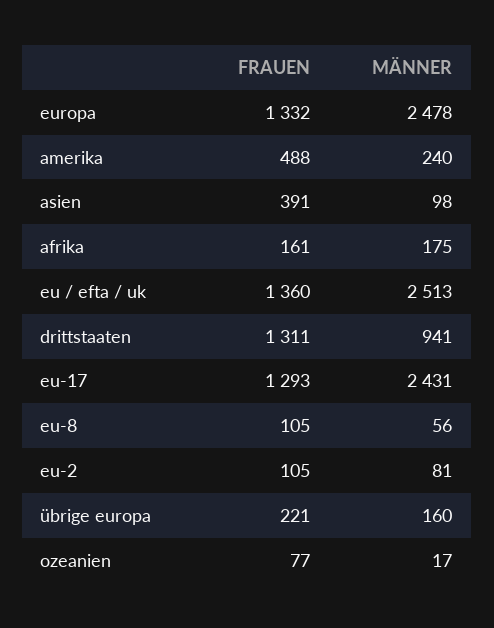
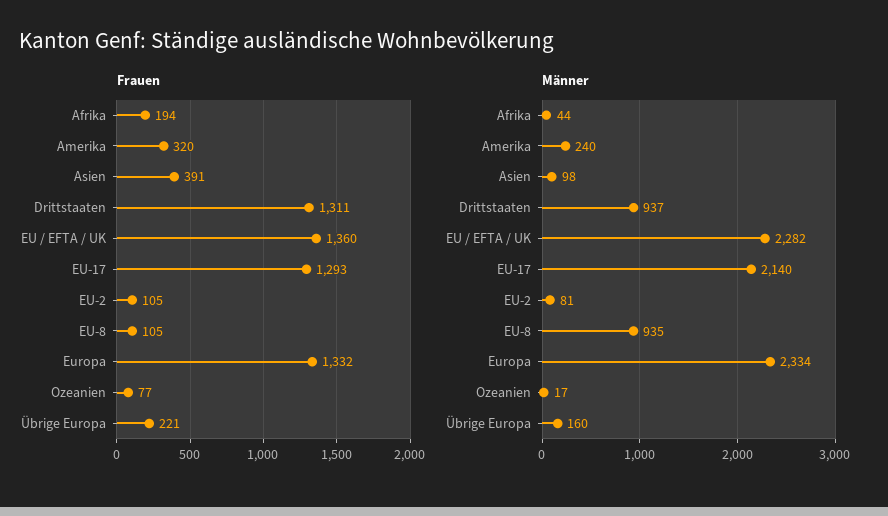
  {
    "FRAUEN": {
      "europa": 1332,
-     "amerika": 488,
+     "amerika": 320,
      "asien": 391,
-     "afrika": 161,
+     "afrika": 194,
      "eu / efta / uk": 1360,
      "drittstaaten": 1311,
      "eu-17": 1293,
      "eu-8": 105,
      "eu-2": 105,
      "übrige europa": 221,
      "ozeanien": 77
    },
    "MÄNNER": {
-     "europa": 2478,
+     "europa": 2334,
      "amerika": 240,
      "asien": 98,
-     "afrika": 175,
+     "afrika": 44,
-     "eu / efta / uk": 2513,
+     "eu / efta / uk": 2282,
-     "drittstaaten": 941,
+     "drittstaaten": 937,
-     "eu-17": 2431,
+     "eu-17": 2140,
-     "eu-8": 56,
+     "eu-8": 935,
      "eu-2": 81,
      "übrige europa": 160,
      "ozeanien": 17
    }
  }

